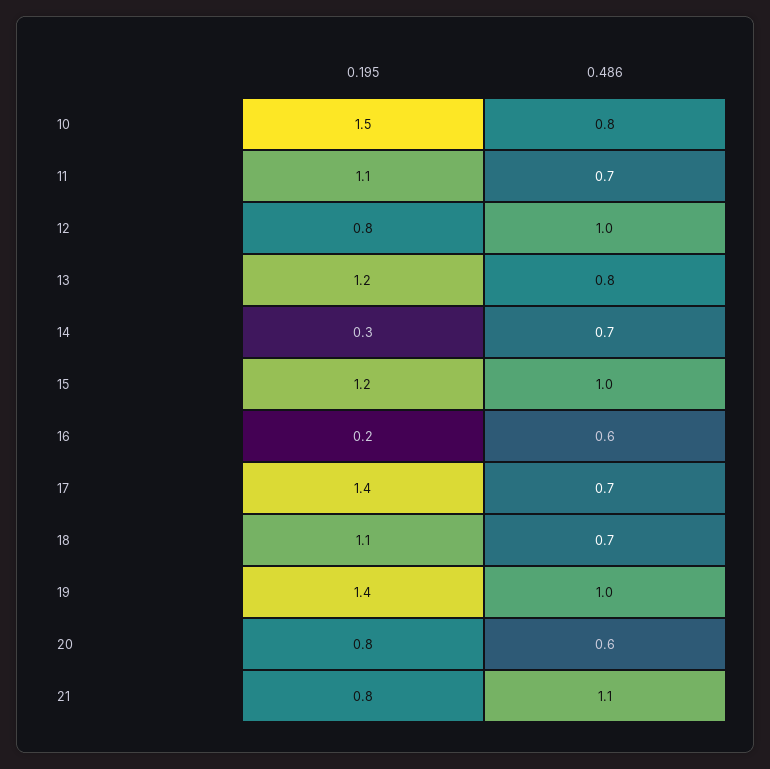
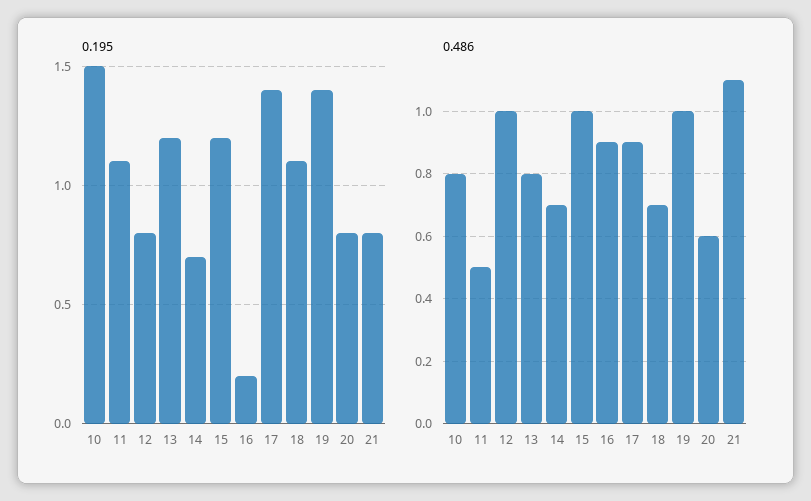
  {
    "0.195": {
      "10": 1.5,
      "11": 1.1,
      "12": 0.8,
      "13": 1.2,
-     "14": 0.3,
+     "14": 0.7,
      "15": 1.2,
      "16": 0.2,
      "17": 1.4,
      "18": 1.1,
      "19": 1.4,
      "20": 0.8,
      "21": 0.8
    },
    "0.486": {
      "10": 0.8,
-     "11": 0.7,
+     "11": 0.5,
      "12": 1,
      "13": 0.8,
      "14": 0.7,
      "15": 1,
-     "16": 0.6,
+     "16": 0.9,
-     "17": 0.7,
+     "17": 0.9,
      "18": 0.7,
      "19": 1,
      "20": 0.6,
      "21": 1.1
    }
  }

